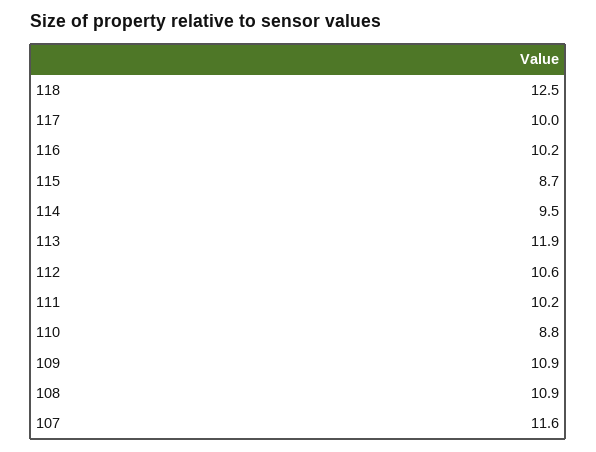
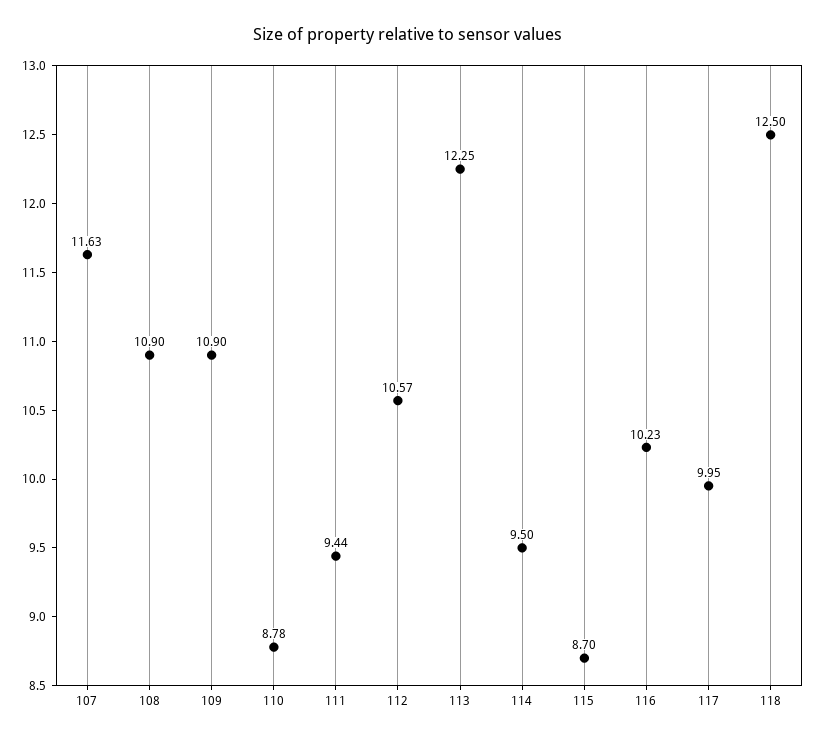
  {
    "118": 12.5,
    "117": 9.95,
    "116": 10.23,
    "115": 8.7,
    "114": 9.5,
-   "113": 11.9,
+   "113": 12.25,
    "112": 10.57,
-   "111": 10.2,
+   "111": 9.44,
    "110": 8.78,
    "109": 10.9,
    "108": 10.9,
    "107": 11.63
  }

